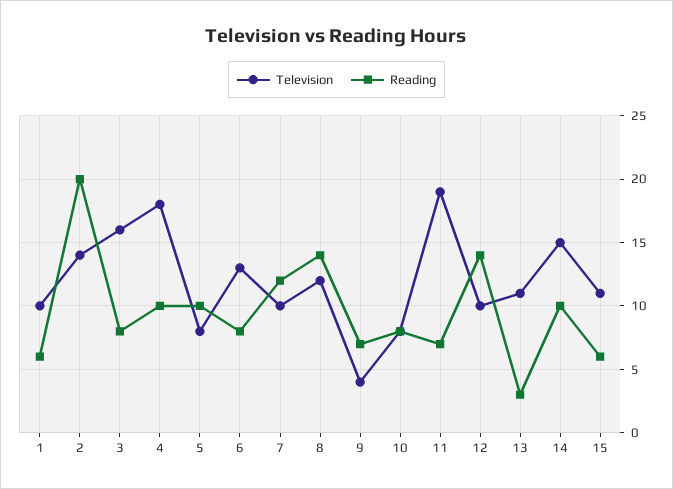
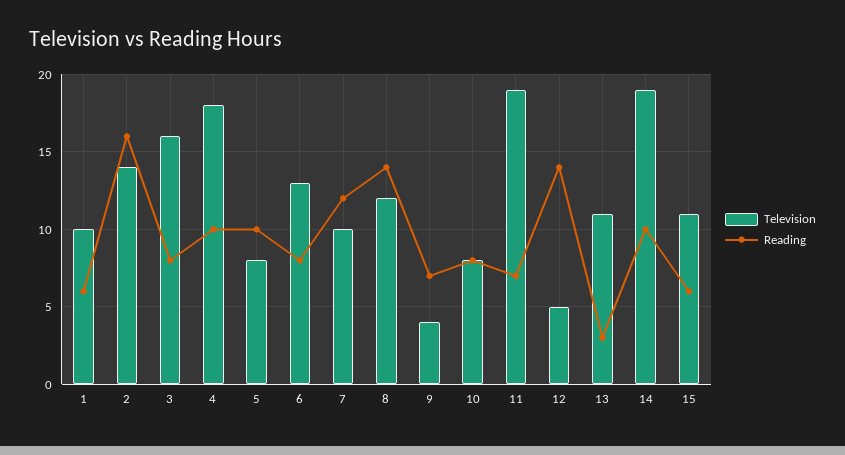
  {
    "Television": {
      "1": 10,
      "2": 14,
      "3": 16,
      "4": 18,
      "5": 8,
      "6": 13,
      "7": 10,
      "8": 12,
      "9": 4,
      "10": 8,
      "11": 19,
-     "12": 10,
+     "12": 5,
      "13": 11,
-     "14": 15,
+     "14": 19,
      "15": 11
    },
    "Reading": {
      "1": 6,
-     "2": 20,
+     "2": 16,
      "3": 8,
      "4": 10,
      "5": 10,
      "6": 8,
      "7": 12,
      "8": 14,
      "9": 7,
      "10": 8,
      "11": 7,
      "12": 14,
      "13": 3,
      "14": 10,
      "15": 6
    }
  }

